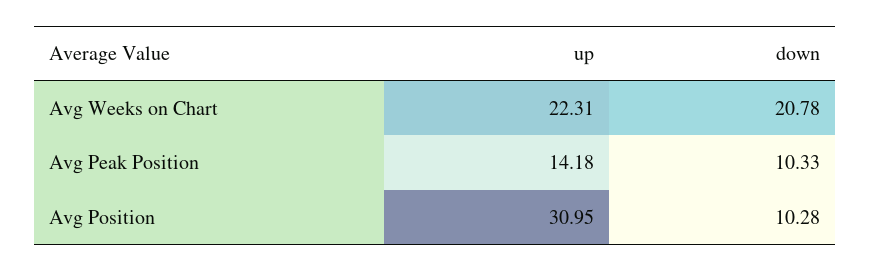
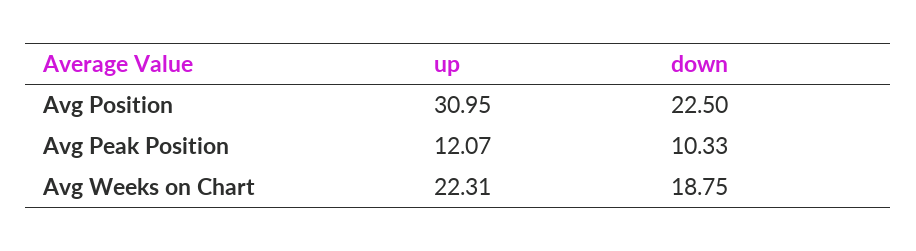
  {
    "up": {
      "Avg Weeks on Chart": 22.31,
-     "Avg Peak Position": 14.18,
+     "Avg Peak Position": 12.07,
      "Avg Position": 30.95
    },
    "down": {
-     "Avg Weeks on Chart": 20.78,
+     "Avg Weeks on Chart": 18.75,
      "Avg Peak Position": 10.33,
-     "Avg Position": 10.28
+     "Avg Position": 22.5
    }
  }

